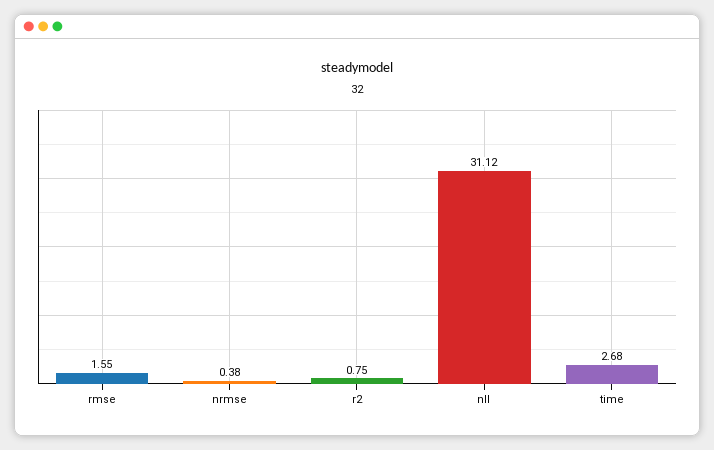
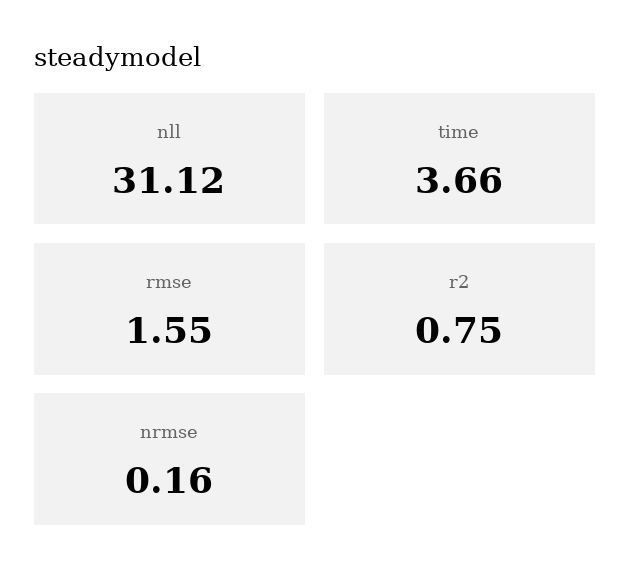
  {
    "rmse": 1.55,
-   "nrmse": 0.38,
+   "nrmse": 0.16,
    "r2": 0.75,
    "nll": 31.12,
-   "time": 2.68
+   "time": 3.66
  }

